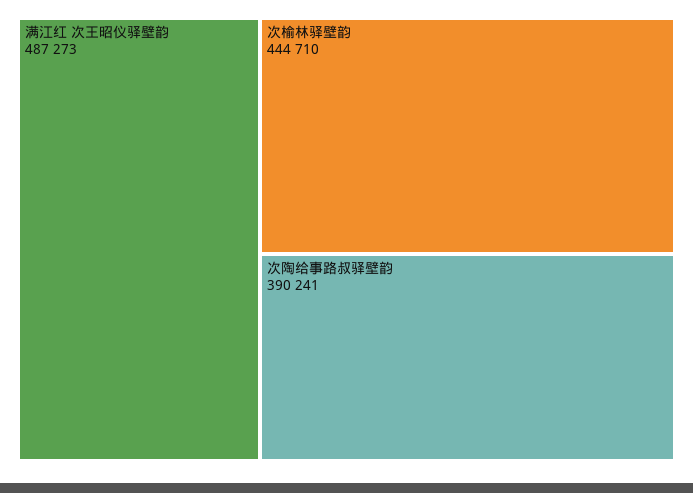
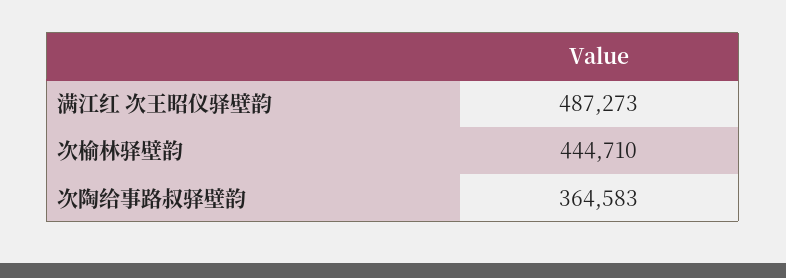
  {
    "满江红 次王昭仪驿壁韵": 487273,
    "次榆林驿壁韵": 444710,
-   "次陶给事路叔驿壁韵": 390241
+   "次陶给事路叔驿壁韵": 364583
  }

